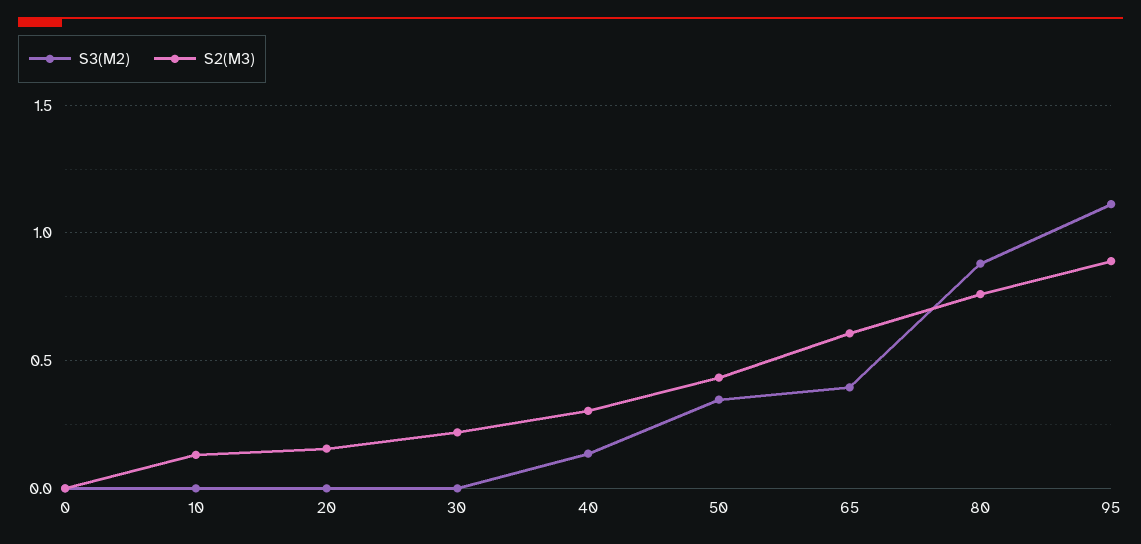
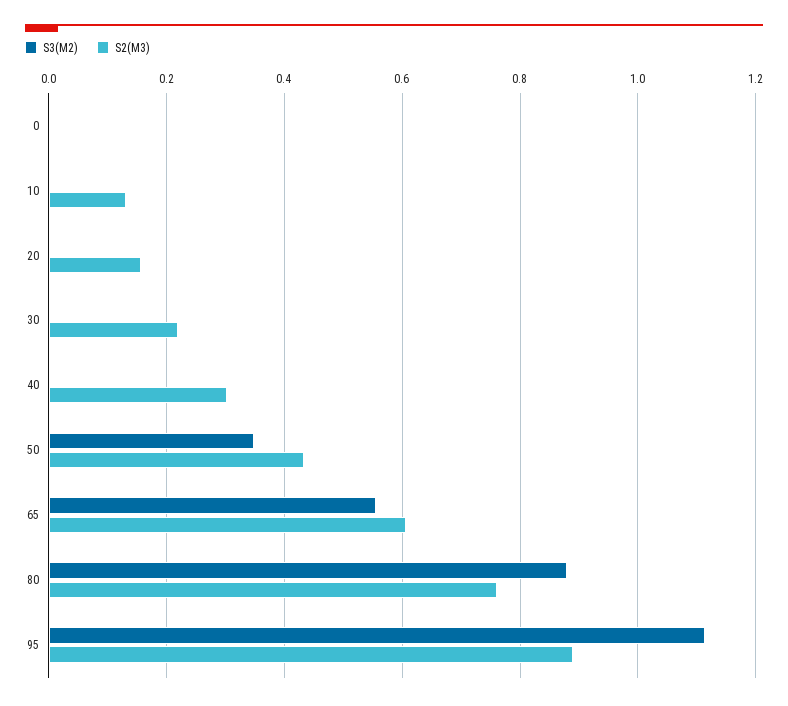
  {
    "S3(M2)": {
      "0": 0,
      "10": 0,
      "20": 0,
      "30": 0,
-     "40": 0.15,
+     "40": 0,
      "50": 0.34,
-     "65": 0.4,
+     "65": 0.56,
      "80": 0.88,
      "95": 1.12
    },
    "S2(M3)": {
      "0": 0,
      "10": 0.14,
      "20": 0.16,
      "30": 0.22,
      "40": 0.3,
      "50": 0.44,
      "65": 0.6,
      "80": 0.76,
      "95": 0.9
    }
  }

